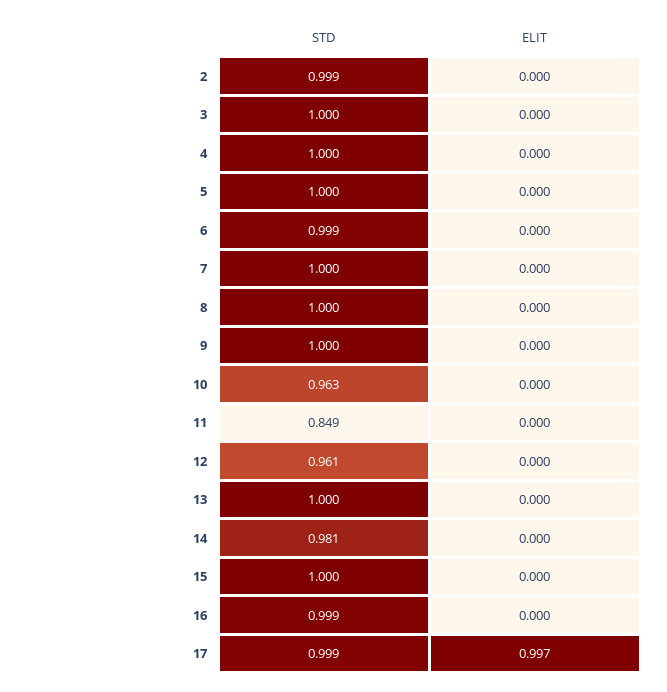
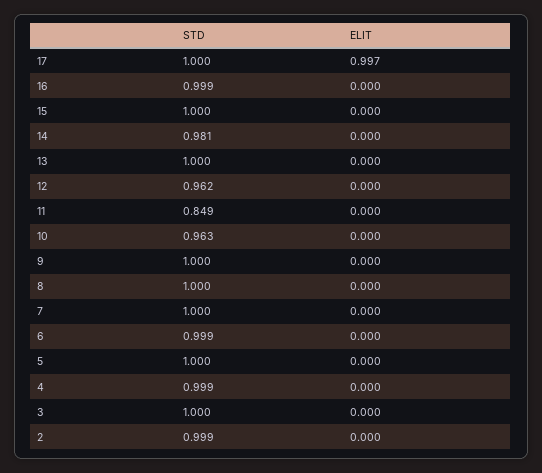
  {
    "STD": {
      "2": 0.999,
      "3": 1,
-     "4": 1,
+     "4": 0.999,
      "5": 1,
      "6": 0.999,
      "7": 1,
      "8": 1,
      "9": 1,
      "10": 0.963,
      "11": 0.849,
-     "12": 0.961,
+     "12": 0.962,
      "13": 1,
      "14": 0.981,
      "15": 1,
      "16": 0.999,
-     "17": 0.999
+     "17": 1
    },
    "ELIT": {
      "2": 0,
      "3": 0,
      "4": 0,
      "5": 0,
      "6": 0,
      "7": 0,
      "8": 0,
      "9": 0,
      "10": 0,
      "11": 0,
      "12": 0,
      "13": 0,
      "14": 0,
      "15": 0,
      "16": 0,
      "17": 0.997
    }
  }

